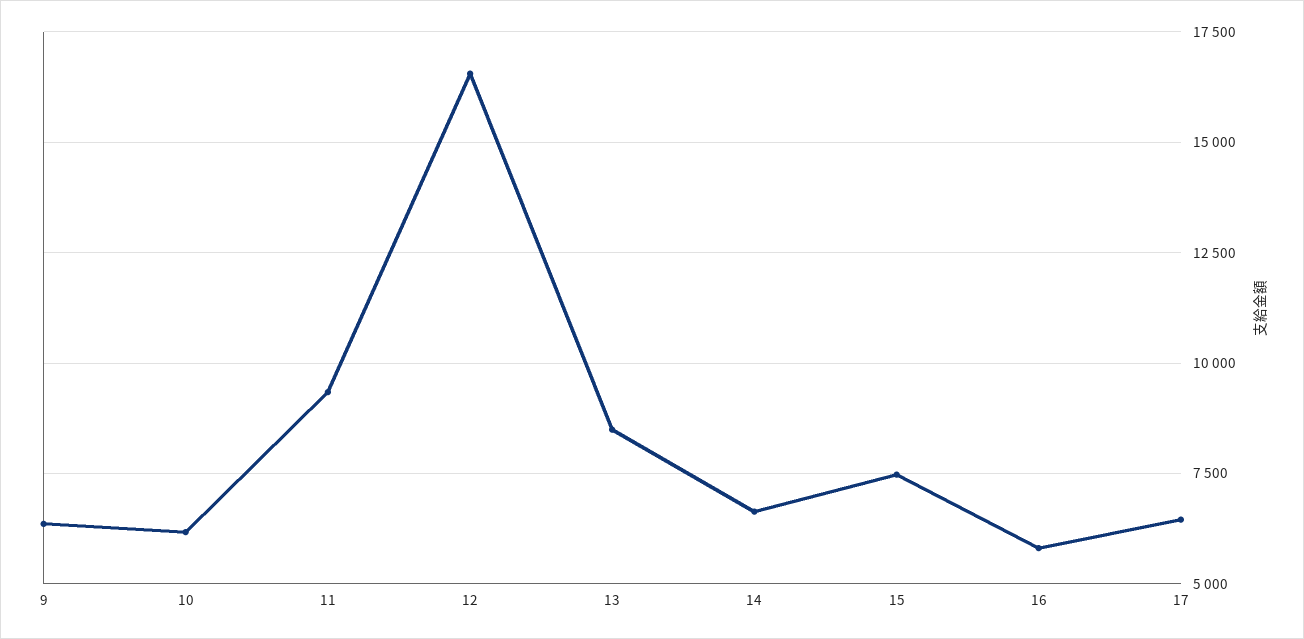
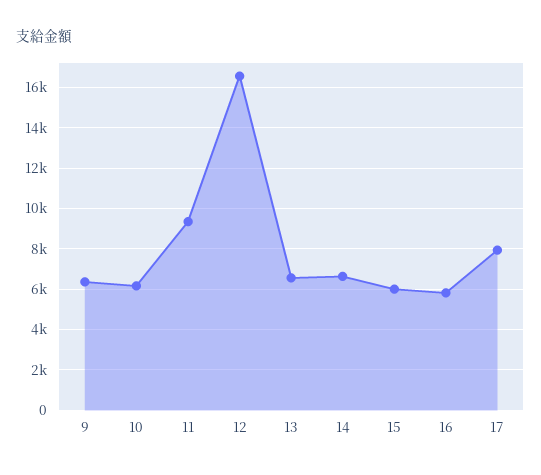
  {
    "9": 6250,
    "10": 6250,
    "11": 9250,
    "12": 16500,
-   "13": 8500,
+   "13": 6500,
    "14": 6750,
-   "15": 7500,
+   "15": 6000,
    "16": 5750,
-   "17": 6500
+   "17": 8000
  }

